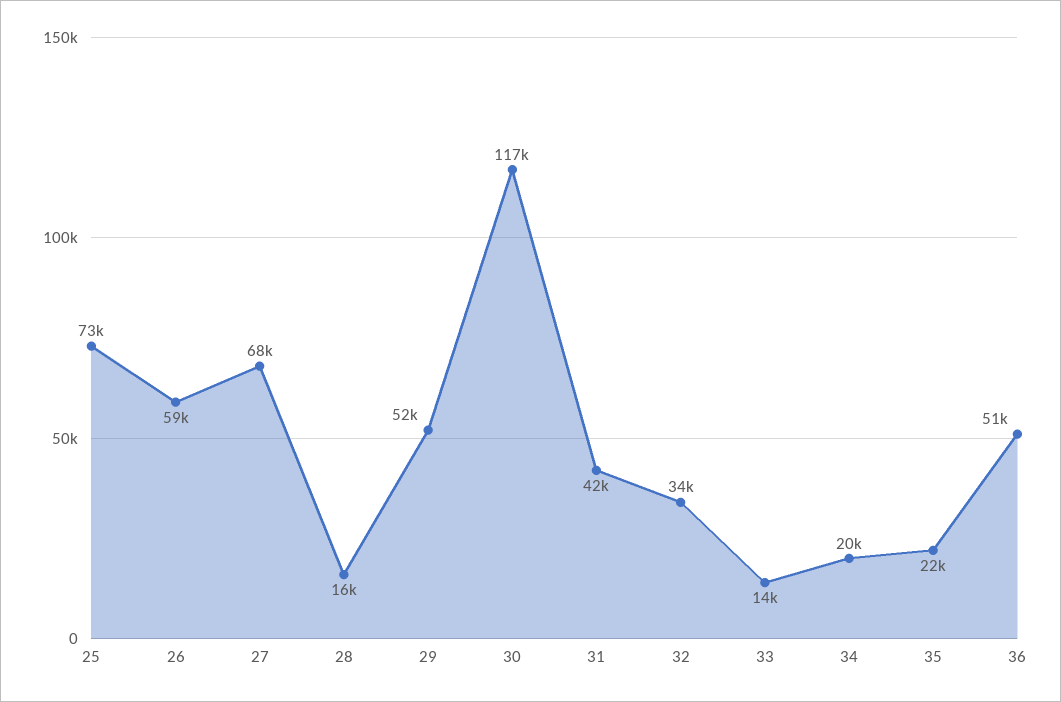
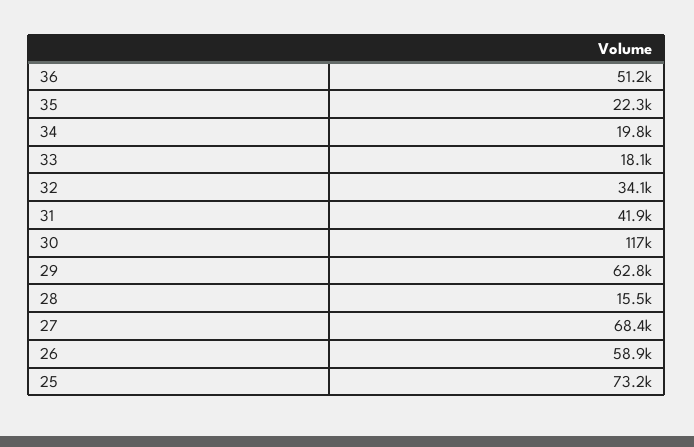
  {
    "25": 73200,
    "26": 58900,
    "27": 68400,
    "28": 15500,
-   "29": 52000,
+   "29": 62800,
    "30": 117000,
    "31": 41900,
    "32": 34100,
-   "33": 14000,
+   "33": 18100,
    "34": 19800,
    "35": 22300,
    "36": 51200
  }

